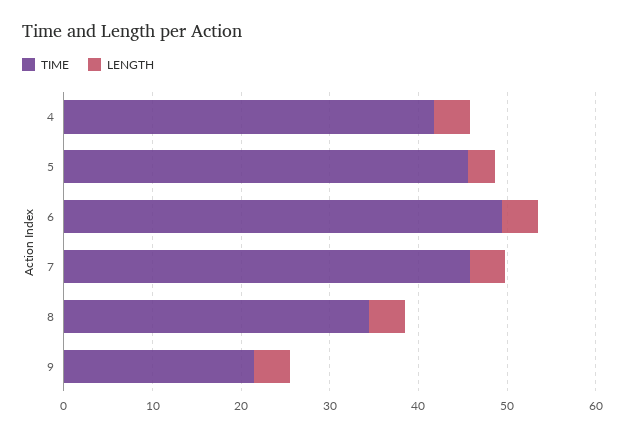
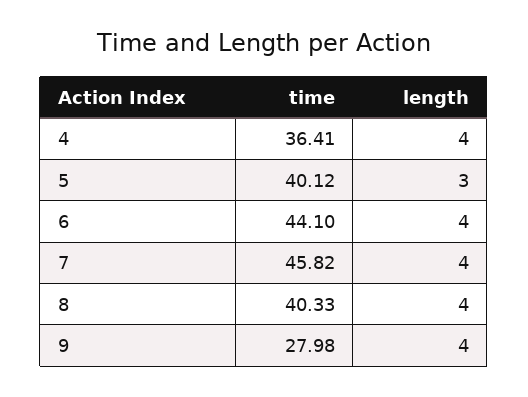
  {
    "TIME": {
-     "4": 42,
+     "4": 36.41,
-     "5": 46,
+     "5": 40.12,
-     "6": 50,
+     "6": 44.1,
      "7": 45.82,
-     "8": 34,
+     "8": 40.33,
-     "9": 22
+     "9": 27.98
    },
    "LENGTH": {
      "4": 4,
      "5": 3,
      "6": 4,
      "7": 4,
      "8": 4,
      "9": 4
    }
  }

